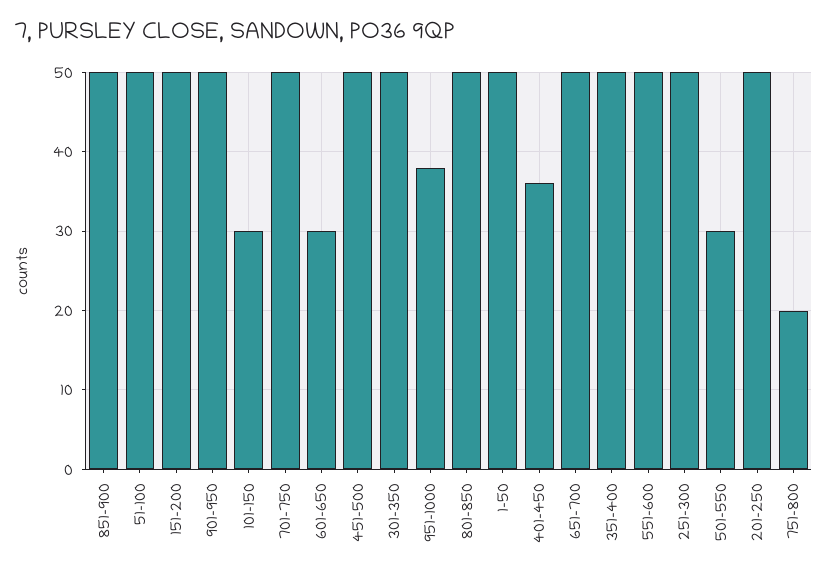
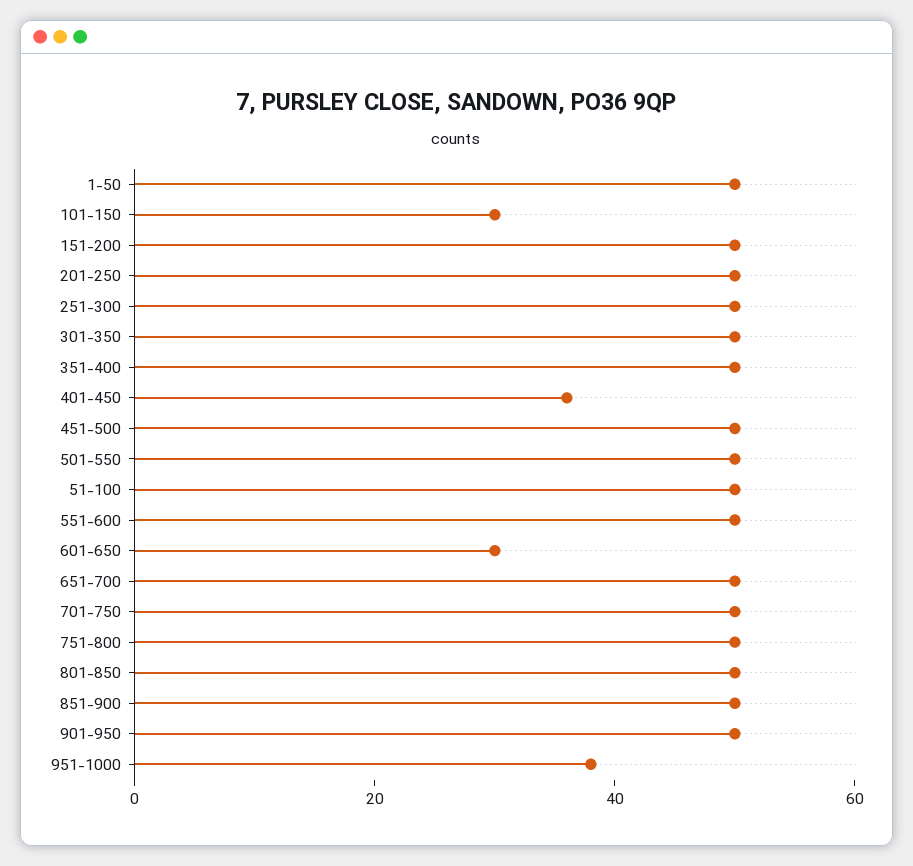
  {
    "851-900": 50,
    "51-100": 50,
    "151-200": 50,
    "901-950": 50,
    "101-150": 30,
    "701-750": 50,
    "601-650": 30,
    "451-500": 50,
    "301-350": 50,
    "951-1000": 38,
    "801-850": 50,
    "1-50": 50,
    "401-450": 36,
    "651-700": 50,
    "351-400": 50,
    "551-600": 50,
    "251-300": 50,
-   "501-550": 30,
+   "501-550": 50,
    "201-250": 50,
-   "751-800": 20
+   "751-800": 50
  }

